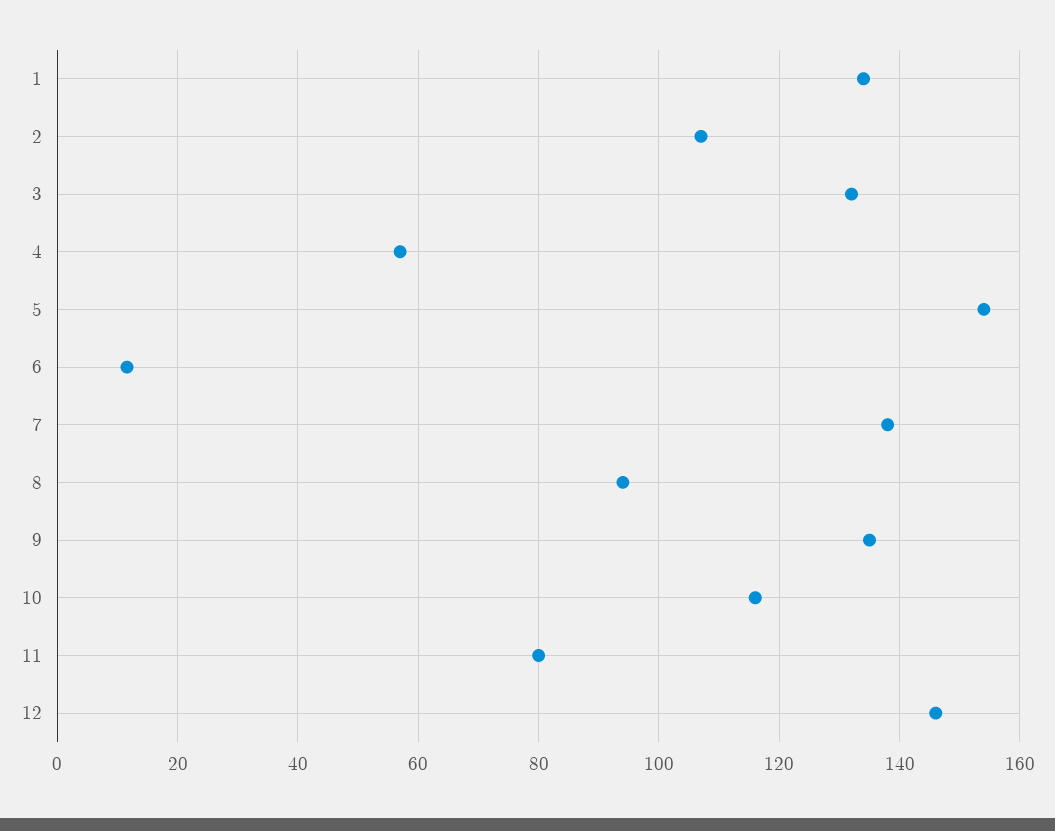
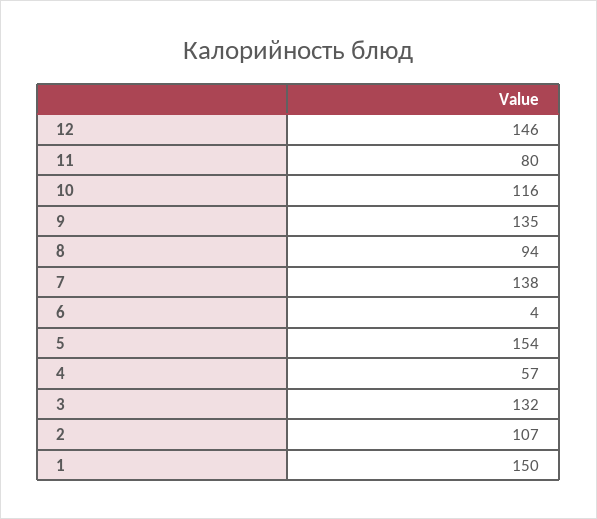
  {
-   "1": 134,
+   "1": 150,
    "2": 107,
    "3": 132,
    "4": 57,
    "5": 154,
-   "6": 12,
+   "6": 4,
    "7": 138,
    "8": 94,
    "9": 135,
    "10": 116,
    "11": 80,
    "12": 146
  }

